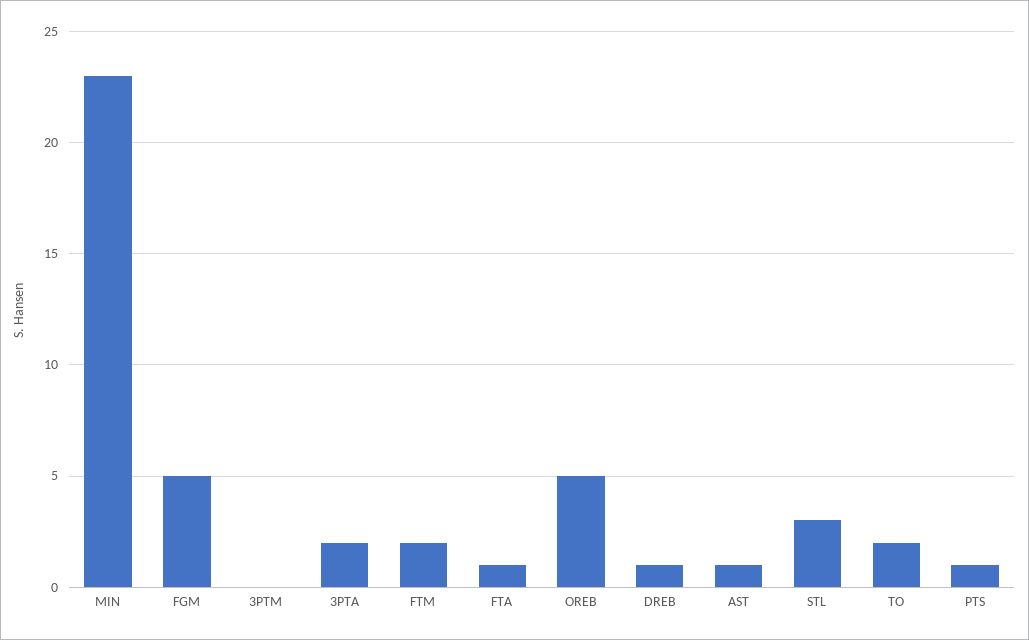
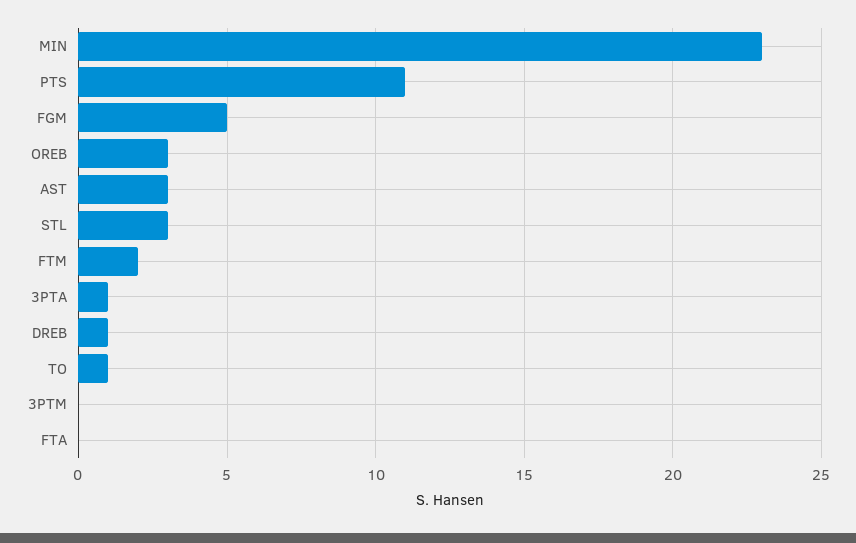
  {
    "MIN": 23,
    "FGM": 5,
    "3PTM": 0,
-   "3PTA": 2,
+   "3PTA": 1,
    "FTM": 2,
-   "FTA": 1,
+   "FTA": 0,
-   "OREB": 5,
+   "OREB": 3,
    "DREB": 1,
-   "AST": 1,
+   "AST": 3,
    "STL": 3,
-   "TO": 2,
+   "TO": 1,
-   "PTS": 1
+   "PTS": 11
  }

